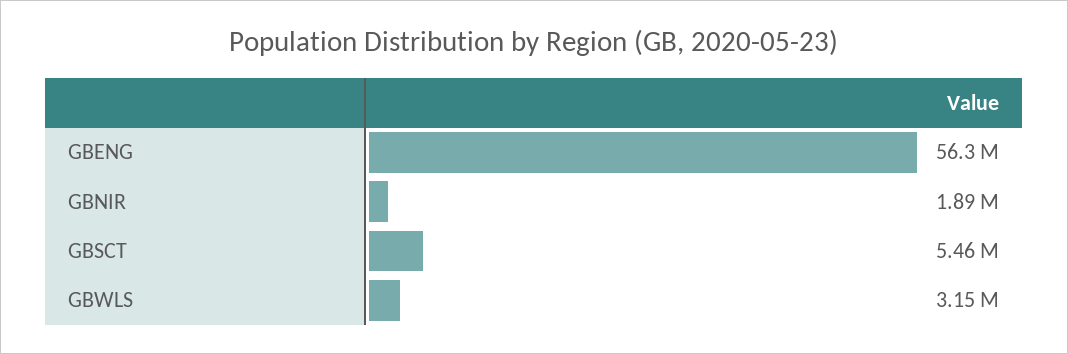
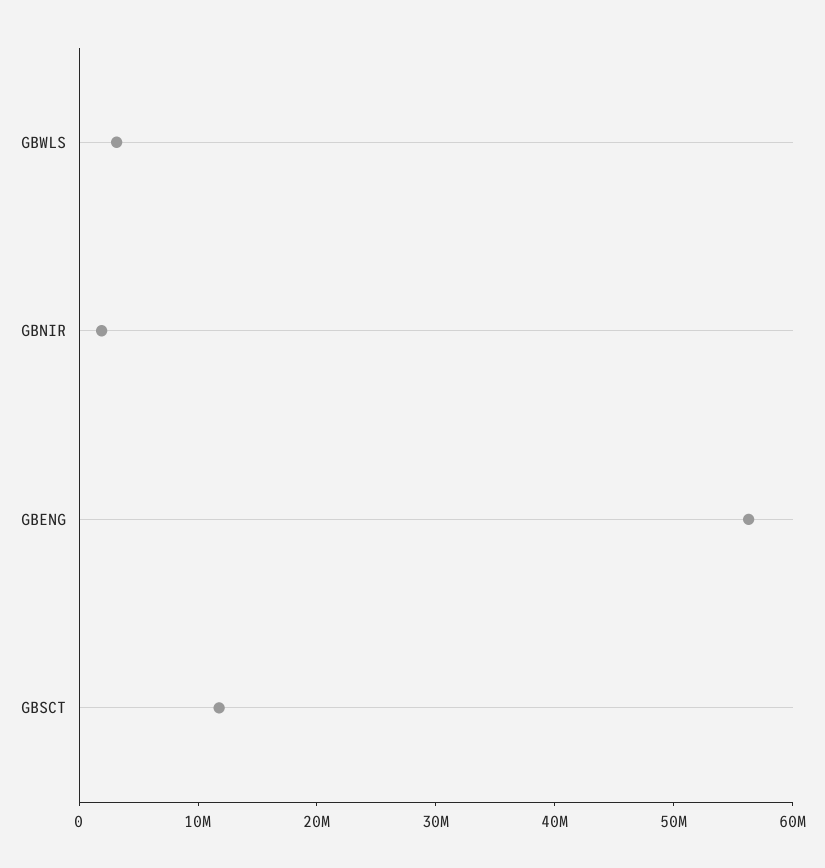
  {
    "GBENG": 56300000,
    "GBNIR": 1890000,
-   "GBSCT": 5460000,
+   "GBSCT": 12000000,
    "GBWLS": 3150000
  }

